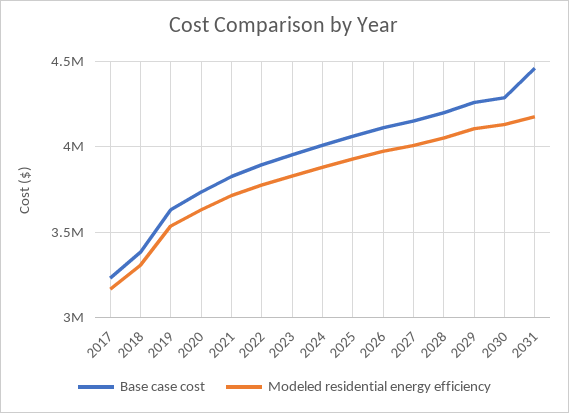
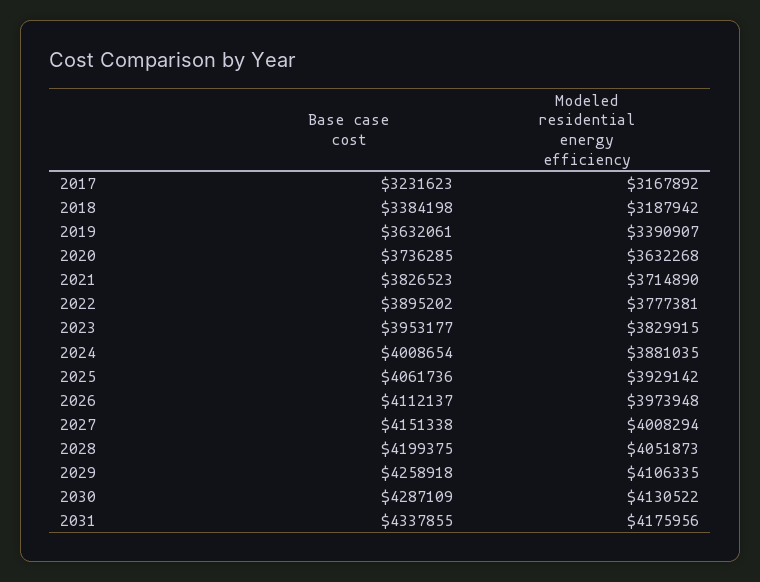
  {
    "Base case cost": {
      "2017": 3231623,
      "2018": 3384198,
      "2019": 3632061,
      "2020": 3736285,
      "2021": 3826523,
      "2022": 3895202,
      "2023": 3953177,
      "2024": 4008654,
      "2025": 4061736,
      "2026": 4112137,
      "2027": 4151338,
      "2028": 4199375,
      "2029": 4258918,
      "2030": 4287109,
-     "2031": 4450000
+     "2031": 4337855
    },
    "Modeled residential energy efficiency": {
      "2017": 3167892,
-     "2018": 3300000,
+     "2018": 3187942,
-     "2019": 3550000,
+     "2019": 3390907,
      "2020": 3632268,
      "2021": 3714890,
      "2022": 3777381,
      "2023": 3829915,
      "2024": 3881035,
      "2025": 3929142,
      "2026": 3973948,
      "2027": 4008294,
      "2028": 4051873,
      "2029": 4106335,
      "2030": 4130522,
      "2031": 4175956
    }
  }

